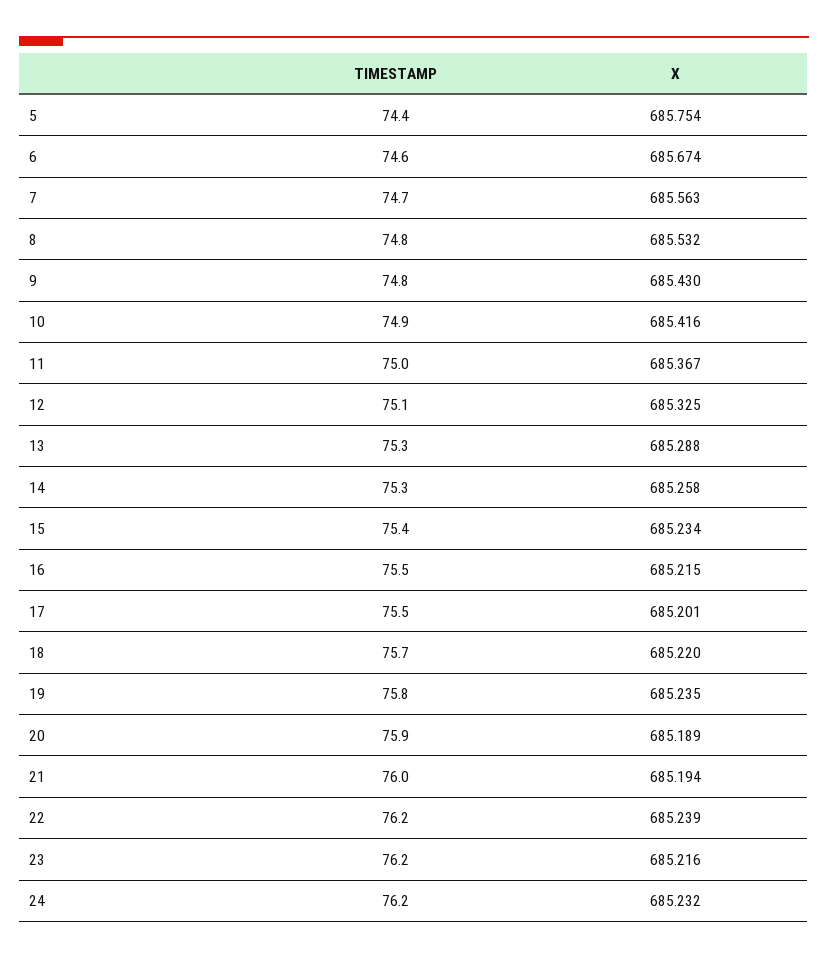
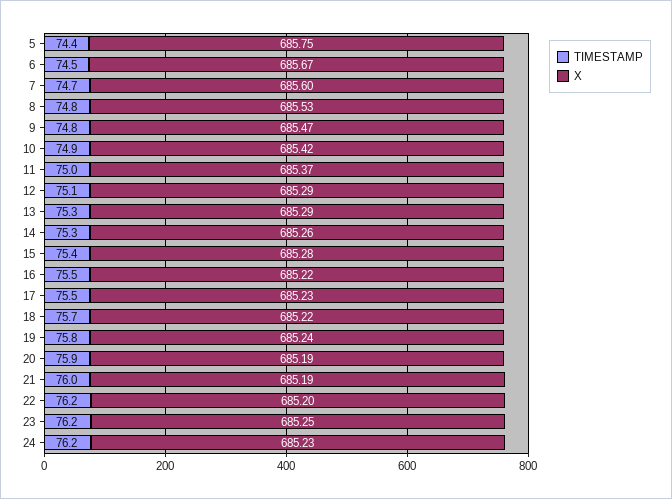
  {
    "TIMESTAMP": {
      "5": 74.4,
-     "6": 74.6,
+     "6": 74.5,
      "7": 74.7,
      "8": 74.8,
      "9": 74.8,
      "10": 74.9,
      "11": 75,
      "12": 75.1,
      "13": 75.3,
      "14": 75.3,
      "15": 75.4,
      "16": 75.5,
      "17": 75.5,
      "18": 75.7,
      "19": 75.8,
      "20": 75.9,
      "21": 76,
      "22": 76.2,
      "23": 76.2,
      "24": 76.2
    },
    "X": {
      "5": 685.754,
      "6": 685.674,
-     "7": 685.563,
+     "7": 685.6,
      "8": 685.532,
-     "9": 685.43,
+     "9": 685.47,
      "10": 685.416,
      "11": 685.367,
-     "12": 685.325,
+     "12": 685.29,
      "13": 685.288,
      "14": 685.258,
-     "15": 685.234,
+     "15": 685.28,
      "16": 685.215,
-     "17": 685.201,
+     "17": 685.23,
      "18": 685.22,
      "19": 685.235,
      "20": 685.189,
      "21": 685.194,
-     "22": 685.239,
+     "22": 685.2,
-     "23": 685.216,
+     "23": 685.25,
      "24": 685.232
    }
  }

